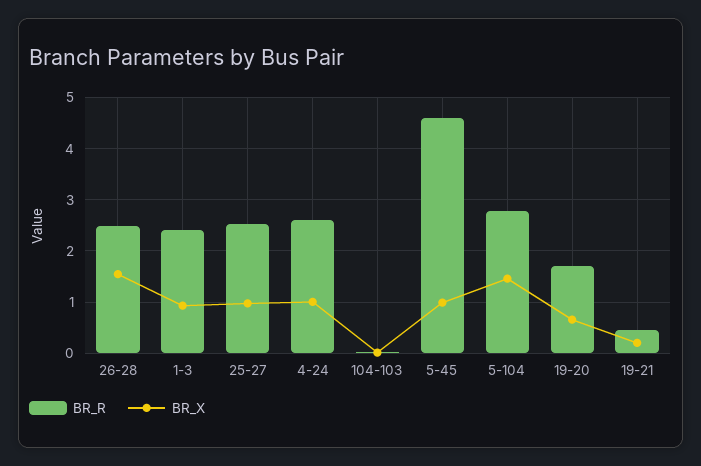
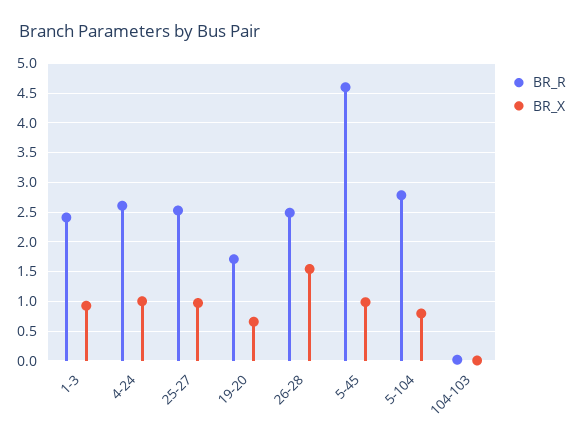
  {
    "BR_R": {
      "26-28": 2.4,
      "1-3": 2.4,
      "25-27": 2.6,
      "4-24": 2.6,
      "104-103": 0,
      "5-45": 4.6,
      "5-104": 2.8,
-     "19-20": 1.8,
+     "19-20": 1.8
-     "19-21": 0.4
    },
    "BR_X": {
      "26-28": 1.6,
      "1-3": 1,
      "25-27": 1,
      "4-24": 1,
      "104-103": 0,
      "5-45": 1,
-     "5-104": 1.4,
+     "5-104": 0.75,
-     "19-20": 0.6,
+     "19-20": 0.6
-     "19-21": 0.2
    }
  }

